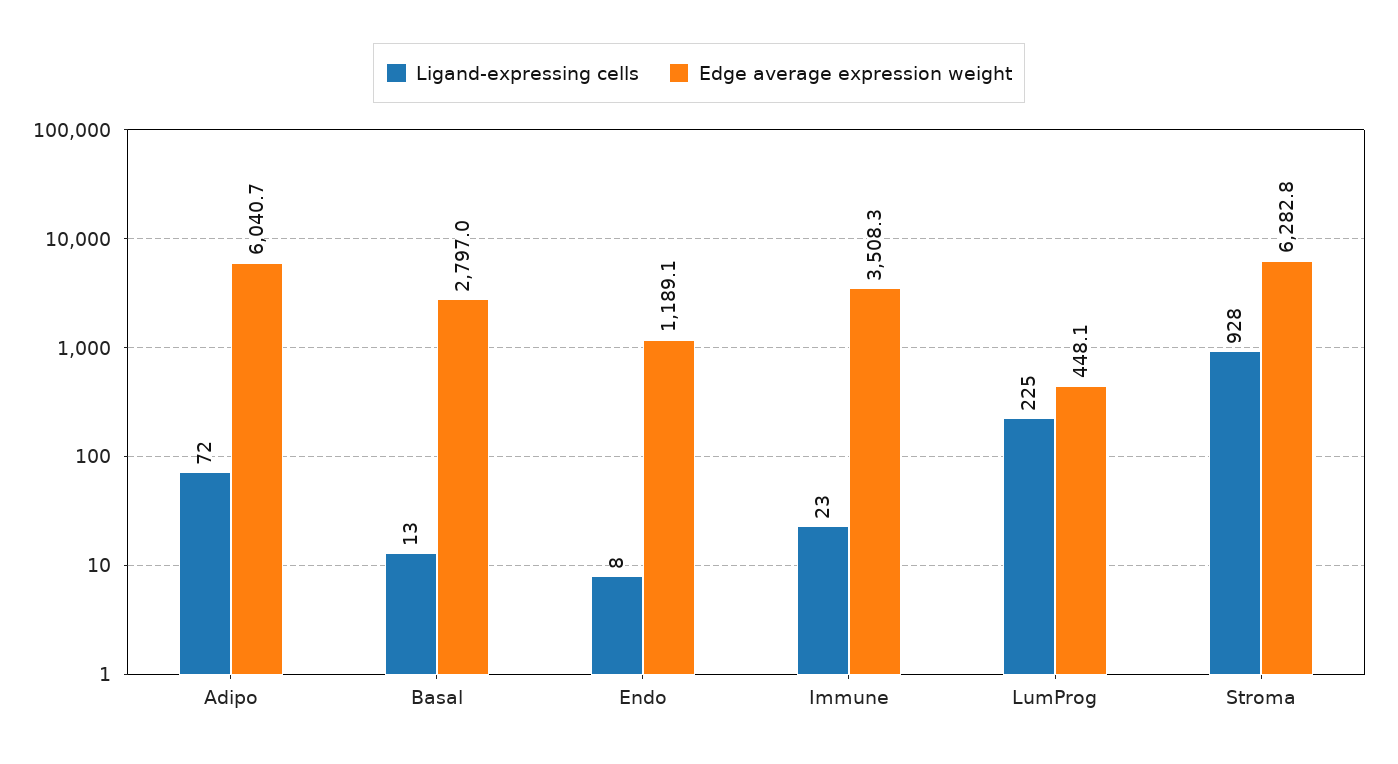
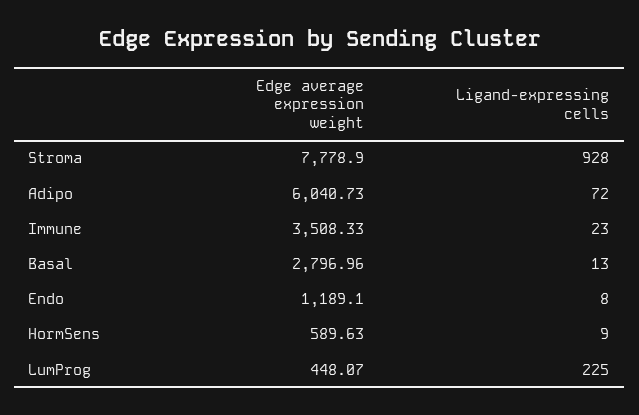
  {
    "Ligand-expressing cells": {
      "Adipo": 72,
      "Basal": 13,
      "Endo": 8,
      "Immune": 23,
      "LumProg": 225,
-     "Stroma": 928
+     "Stroma": 928,
+     "HormSens": 9
    },
    "Edge average expression weight": {
      "Adipo": 6040.73,
      "Basal": 2796.96,
      "Endo": 1189.1,
      "Immune": 3508.33,
      "LumProg": 448.07,
-     "Stroma": 6282.8
+     "Stroma": 7778.9,
+     "HormSens": 589.63
    }
  }

